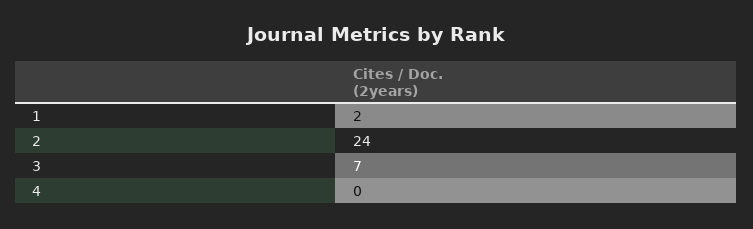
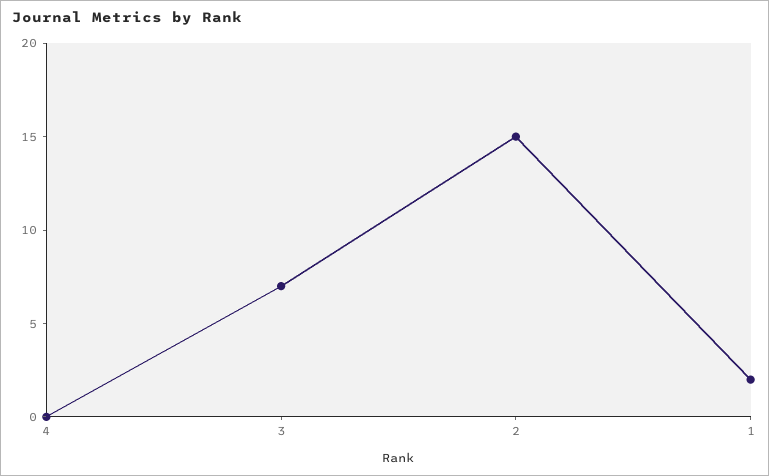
  {
    "1": 2,
-   "2": 24,
+   "2": 15,
    "3": 7,
    "4": 0
  }

